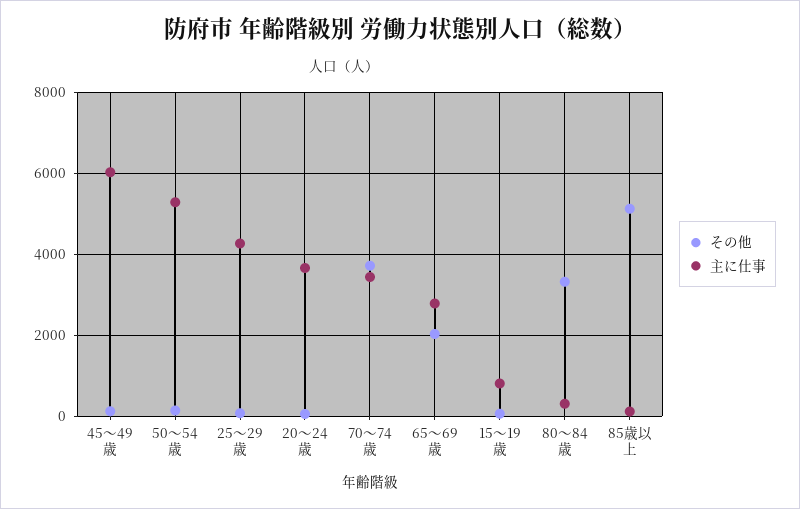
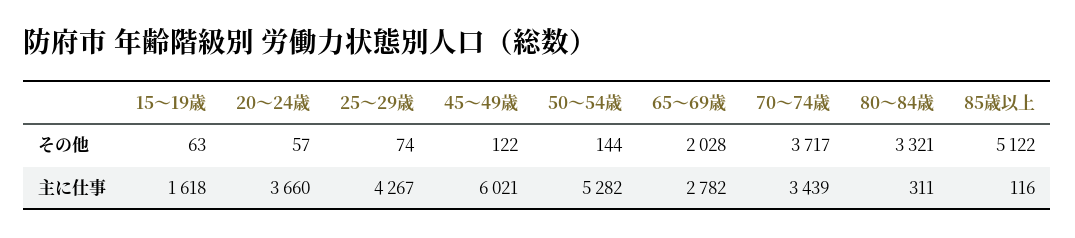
  {
    "その他": {
      "45～49歳": 122,
      "50～54歳": 144,
      "25～29歳": 74,
      "20～24歳": 57,
      "70～74歳": 3717,
      "65～69歳": 2028,
      "15～19歳": 63,
      "80～84歳": 3321,
      "85歳以上": 5122
    },
    "主に仕事": {
      "45～49歳": 6021,
      "50～54歳": 5282,
      "25～29歳": 4267,
      "20～24歳": 3660,
      "70～74歳": 3439,
      "65～69歳": 2782,
-     "15～19歳": 800,
+     "15～19歳": 1618,
      "80～84歳": 311,
      "85歳以上": 116
    }
  }

